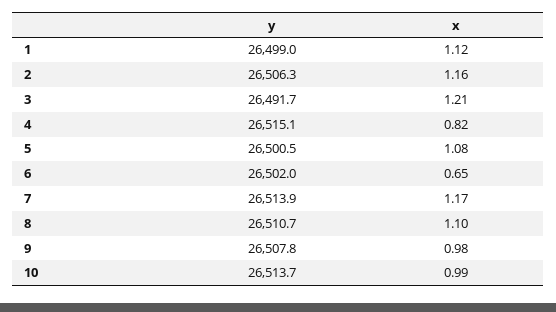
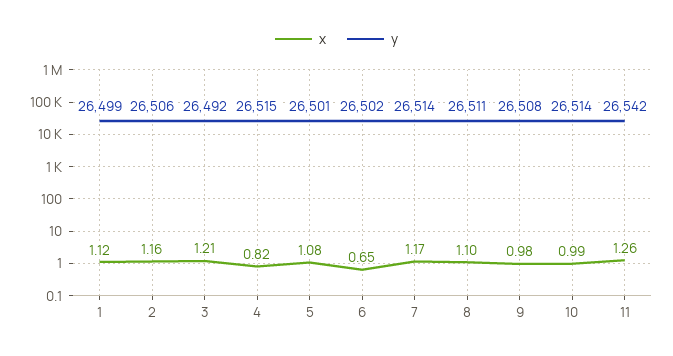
  {
    "y": {
      "1": 26499,
      "2": 26506.3,
      "3": 26491.7,
      "4": 26515.1,
      "5": 26500.5,
      "6": 26502,
      "7": 26513.9,
      "8": 26510.7,
      "9": 26507.8,
-     "10": 26513.7
+     "10": 26513.7,
+     "11": 26542
    },
    "x": {
      "1": 1.12,
      "2": 1.16,
      "3": 1.21,
      "4": 0.82,
      "5": 1.08,
      "6": 0.65,
      "7": 1.17,
      "8": 1.1,
      "9": 0.98,
-     "10": 0.99
+     "10": 0.99,
+     "11": 1.26
    }
  }

